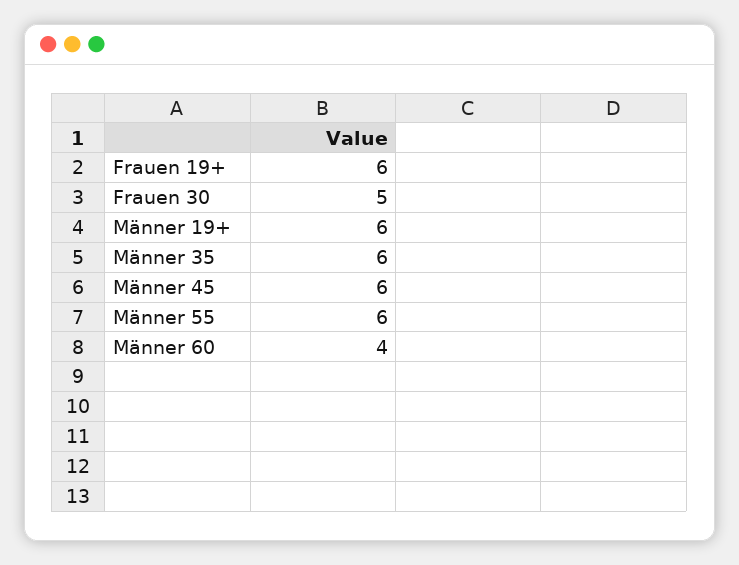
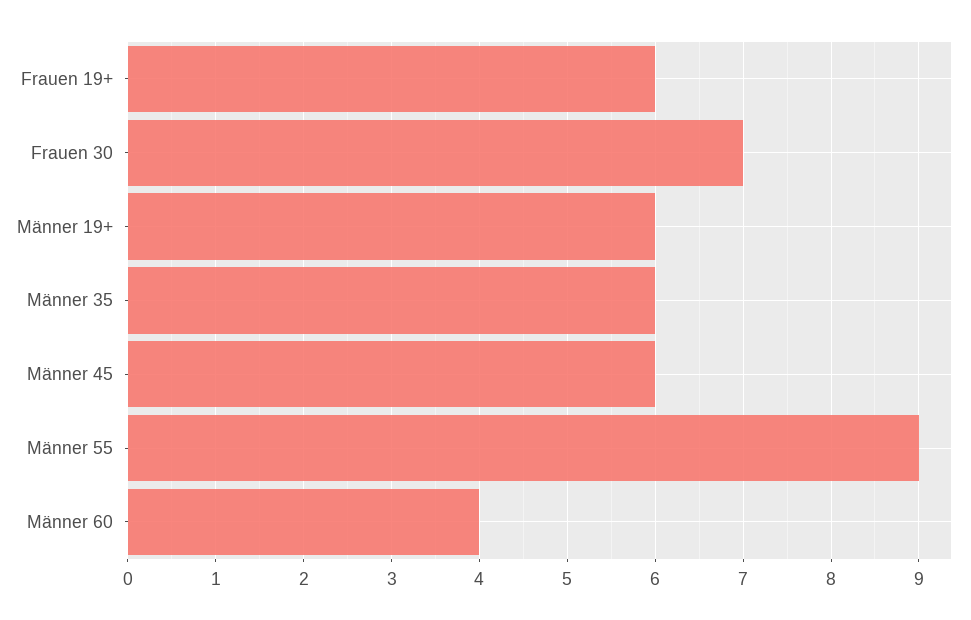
  {
    "Frauen 19+": 6,
-   "Frauen 30": 5,
+   "Frauen 30": 7,
    "Männer 19+": 6,
    "Männer 35": 6,
    "Männer 45": 6,
-   "Männer 55": 6,
+   "Männer 55": 9,
    "Männer 60": 4
  }

